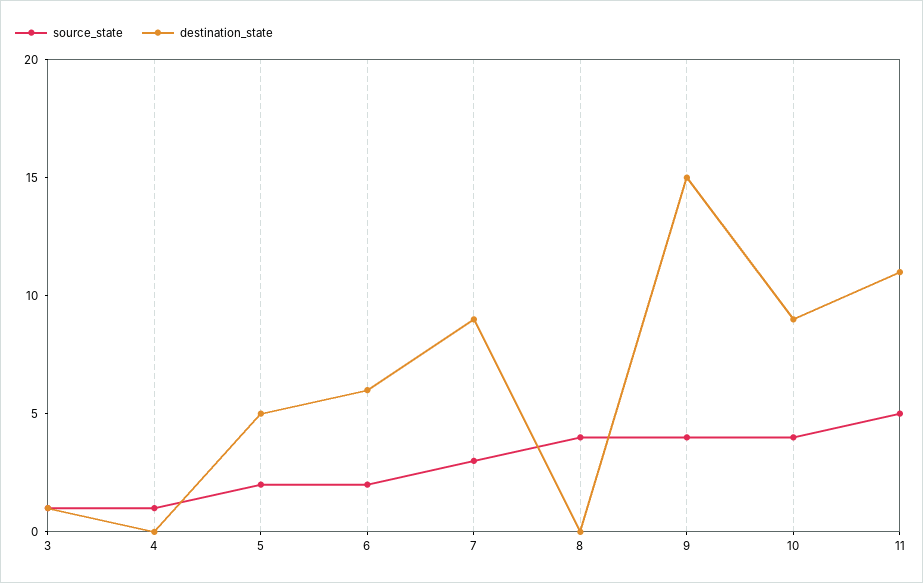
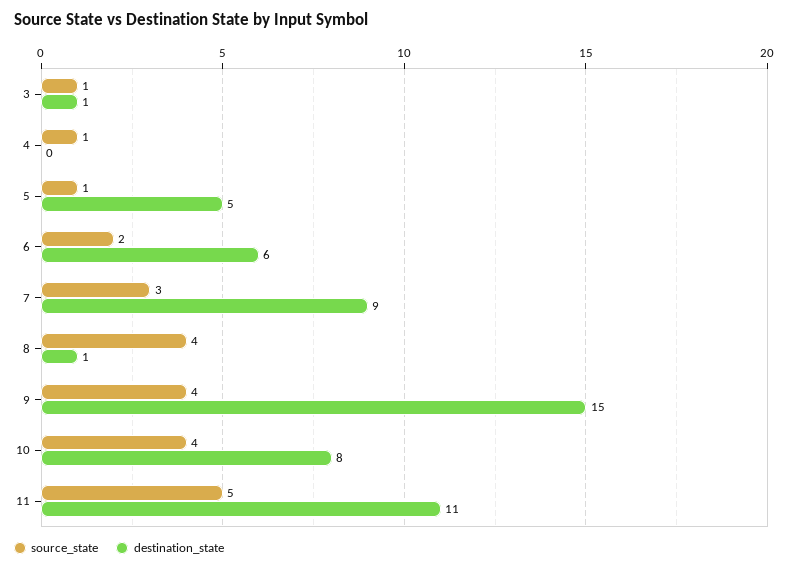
  {
    "source_state": {
      "3": 1,
      "4": 1,
-     "5": 2,
+     "5": 1,
      "6": 2,
      "7": 3,
      "8": 4,
      "9": 4,
      "10": 4,
      "11": 5
    },
    "destination_state": {
      "3": 1,
      "4": 0,
      "5": 5,
      "6": 6,
      "7": 9,
-     "8": 0,
+     "8": 1,
      "9": 15,
-     "10": 9,
+     "10": 8,
      "11": 11
    }
  }

